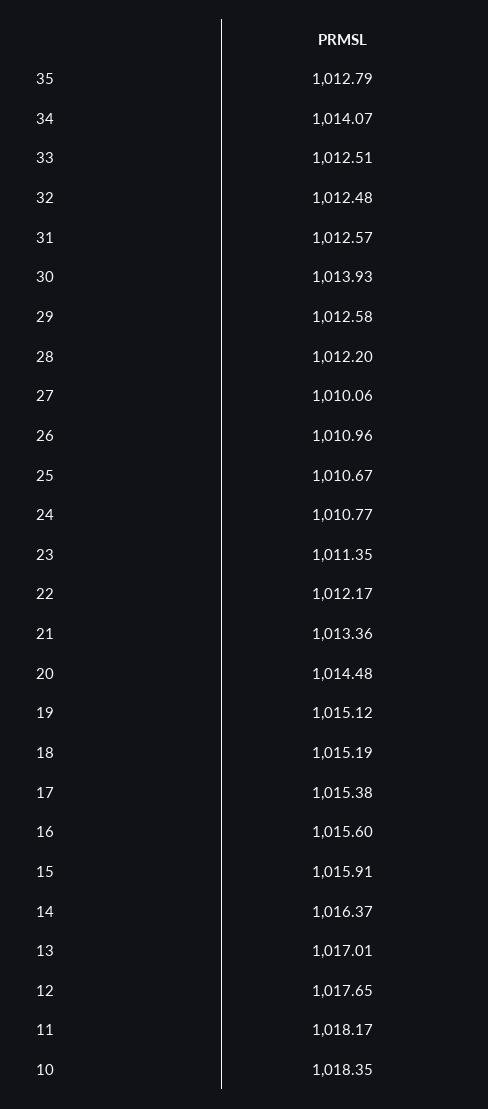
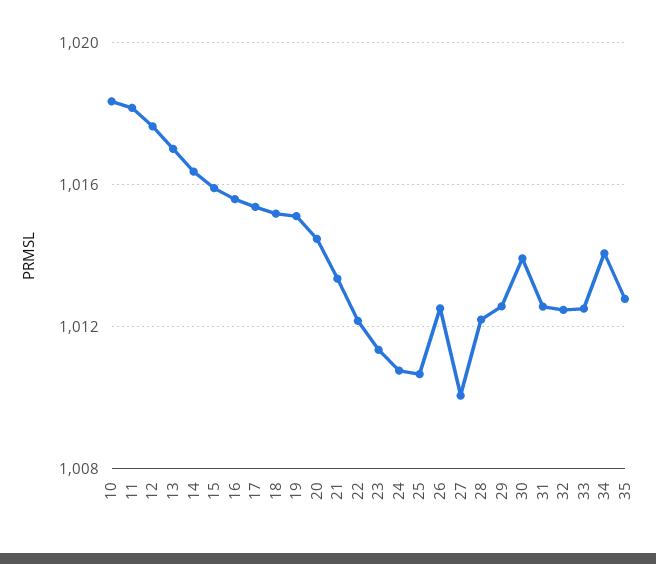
  {
    "35": 1012.79,
    "34": 1014.07,
    "33": 1012.51,
    "32": 1012.48,
    "31": 1012.57,
    "30": 1013.93,
    "29": 1012.58,
    "28": 1012.2,
    "27": 1010.06,
-   "26": 1010.96,
+   "26": 1012.5,
    "25": 1010.67,
    "24": 1010.77,
    "23": 1011.35,
    "22": 1012.17,
    "21": 1013.36,
    "20": 1014.48,
    "19": 1015.12,
    "18": 1015.19,
    "17": 1015.38,
    "16": 1015.6,
    "15": 1015.91,
    "14": 1016.37,
    "13": 1017.01,
    "12": 1017.65,
    "11": 1018.17,
    "10": 1018.35
  }

